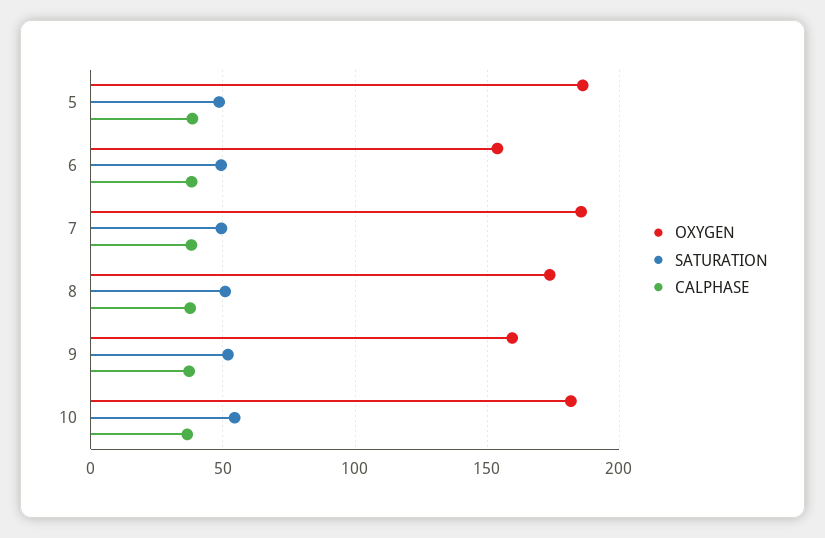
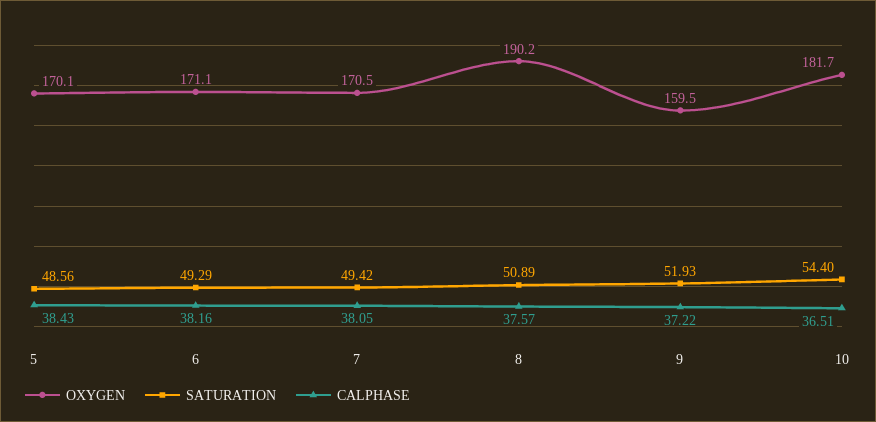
  {
    "OXYGEN": {
-     "5": 185,
+     "5": 170.1,
-     "6": 155,
+     "6": 171.1,
-     "7": 185,
+     "7": 170.5,
-     "8": 175,
+     "8": 190.2,
      "9": 159.5,
      "10": 181.7
    },
    "SATURATION": {
      "5": 48.56,
      "6": 49.29,
      "7": 49.42,
      "8": 50.89,
      "9": 51.93,
      "10": 54.4
    },
    "CALPHASE": {
      "5": 38.43,
      "6": 38.16,
      "7": 38.05,
      "8": 37.57,
      "9": 37.22,
      "10": 36.51
    }
  }

